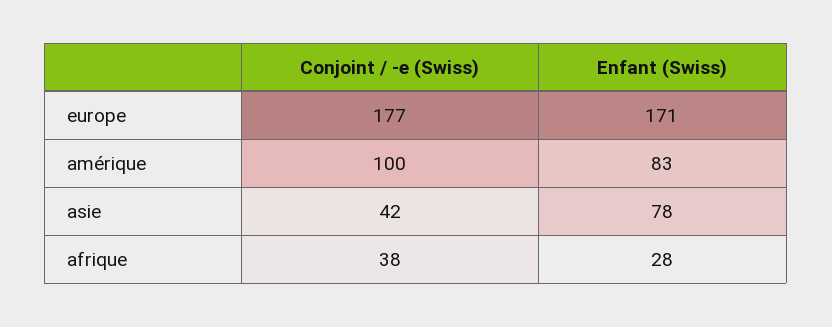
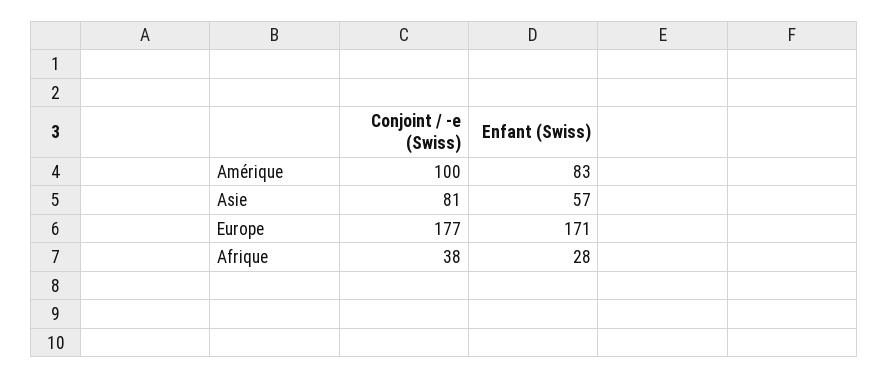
  {
    "Conjoint / -e (Swiss)": {
      "europe": 177,
      "amérique": 100,
-     "asie": 42,
+     "asie": 81,
      "afrique": 38
    },
    "Enfant (Swiss)": {
      "europe": 171,
      "amérique": 83,
-     "asie": 78,
+     "asie": 57,
      "afrique": 28
    }
  }

